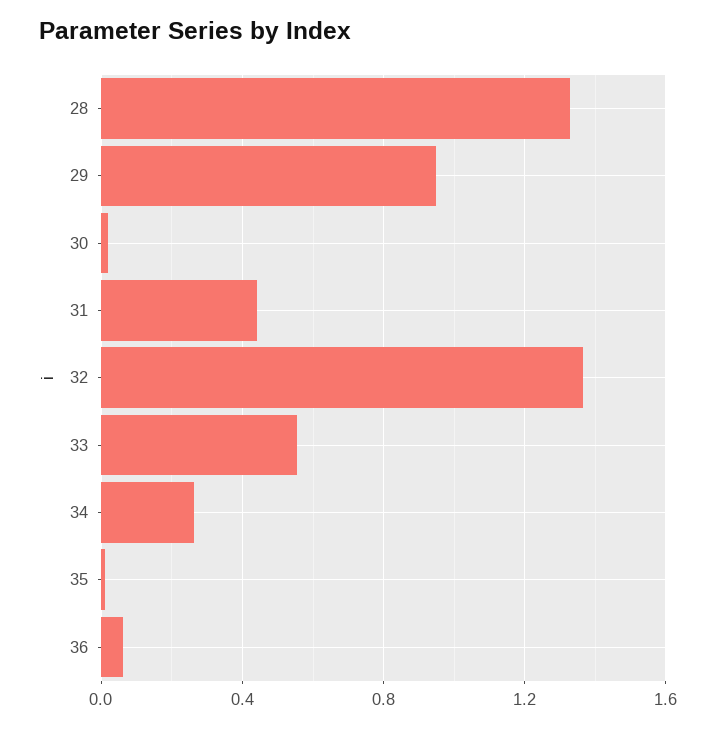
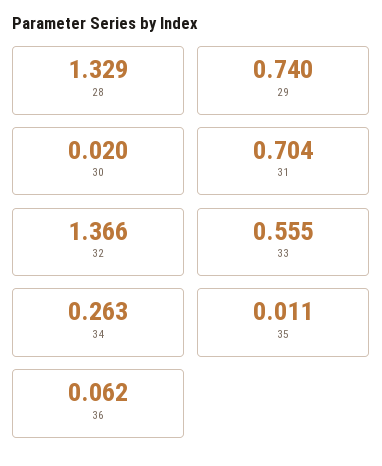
  {
    "28": 1.329,
-   "29": 0.95,
+   "29": 0.74,
    "30": 0.02,
-   "31": 0.45,
+   "31": 0.704,
    "32": 1.366,
    "33": 0.555,
    "34": 0.263,
    "35": 0.011,
    "36": 0.062
  }

